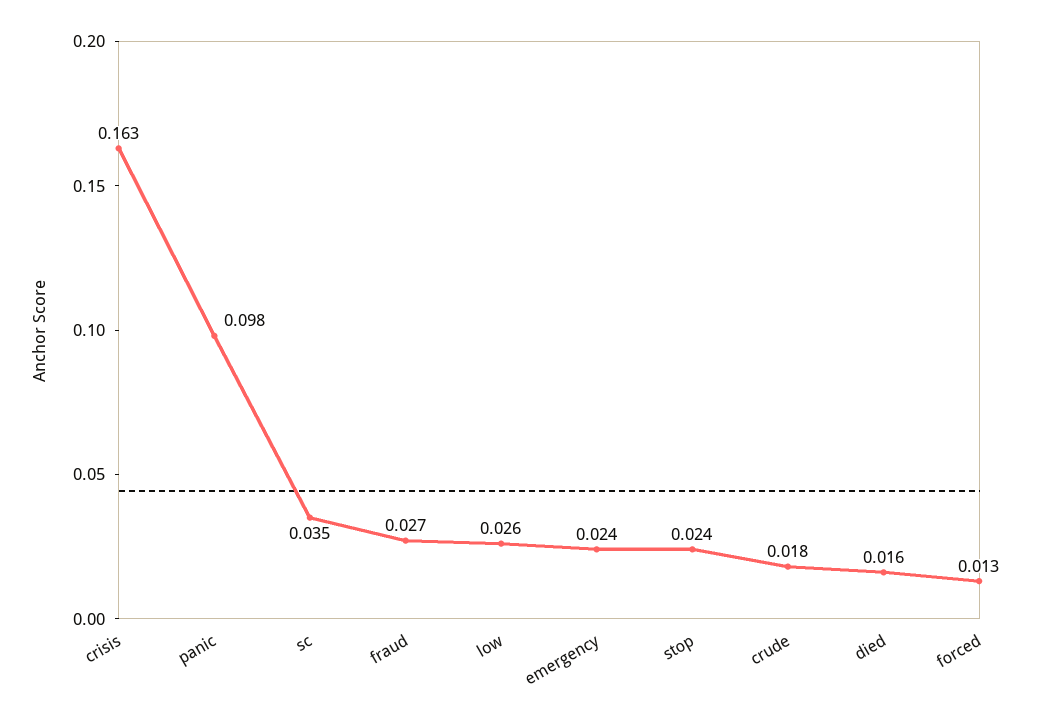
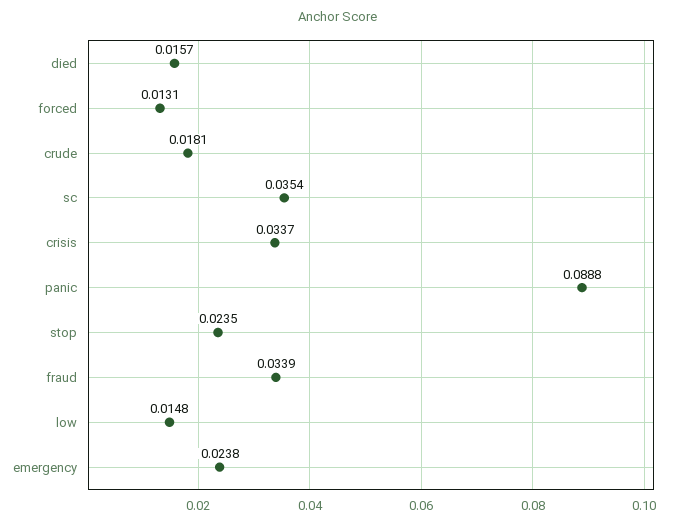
  {
-   "crisis": 0.163,
+   "crisis": 0.0337,
-   "panic": 0.098,
+   "panic": 0.0888,
    "sc": 0.0354,
-   "fraud": 0.027,
+   "fraud": 0.0339,
-   "low": 0.026,
+   "low": 0.0148,
    "emergency": 0.0238,
    "stop": 0.0235,
    "crude": 0.0181,
    "died": 0.0157,
    "forced": 0.0131
  }

